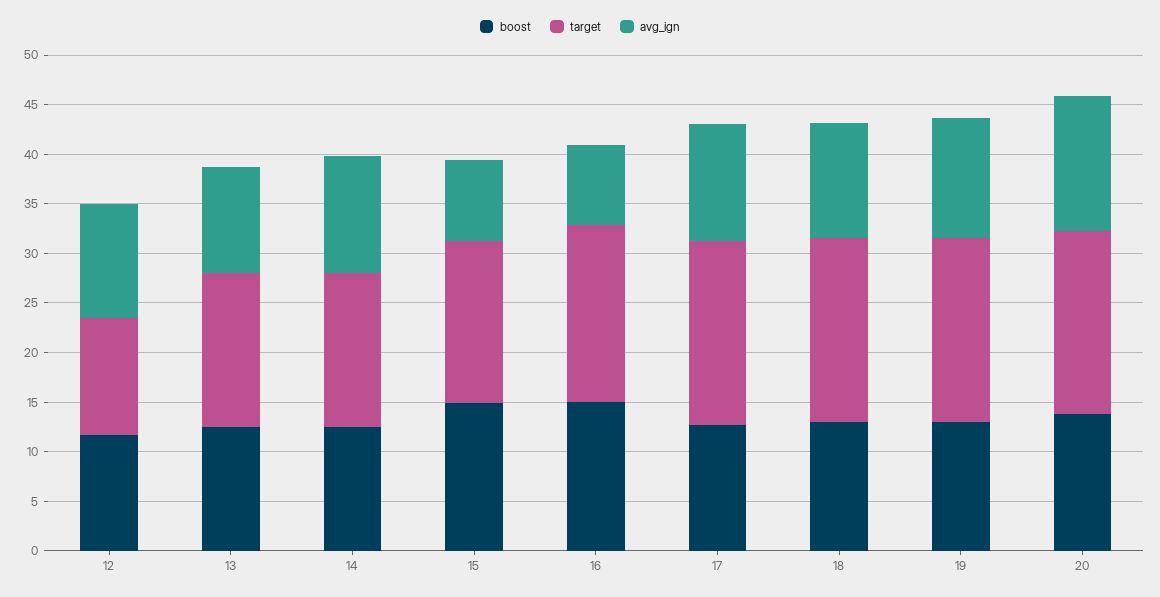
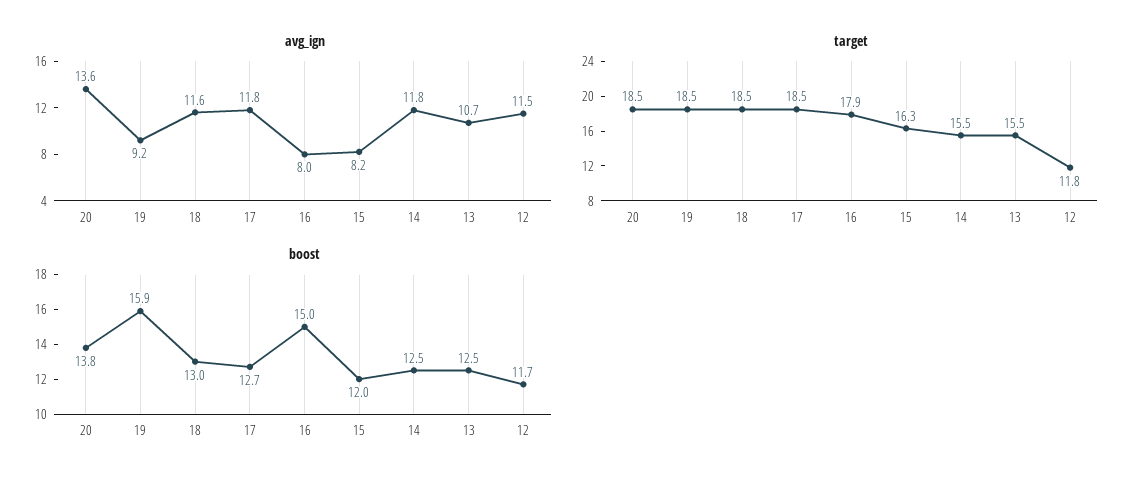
  {
    "boost": {
      "12": 11.7,
      "13": 12.5,
      "14": 12.5,
-     "15": 15,
+     "15": 12,
      "16": 15,
      "17": 12.7,
      "18": 13,
-     "19": 13,
+     "19": 15.9,
      "20": 13.8
    },
    "target": {
      "12": 11.8,
      "13": 15.5,
      "14": 15.5,
      "15": 16.3,
      "16": 17.9,
      "17": 18.5,
      "18": 18.5,
      "19": 18.5,
      "20": 18.5
    },
    "avg_ign": {
      "12": 11.5,
      "13": 10.7,
      "14": 11.8,
      "15": 8.2,
      "16": 8,
      "17": 11.8,
      "18": 11.6,
-     "19": 12,
+     "19": 9.2,
      "20": 13.6
    }
  }

